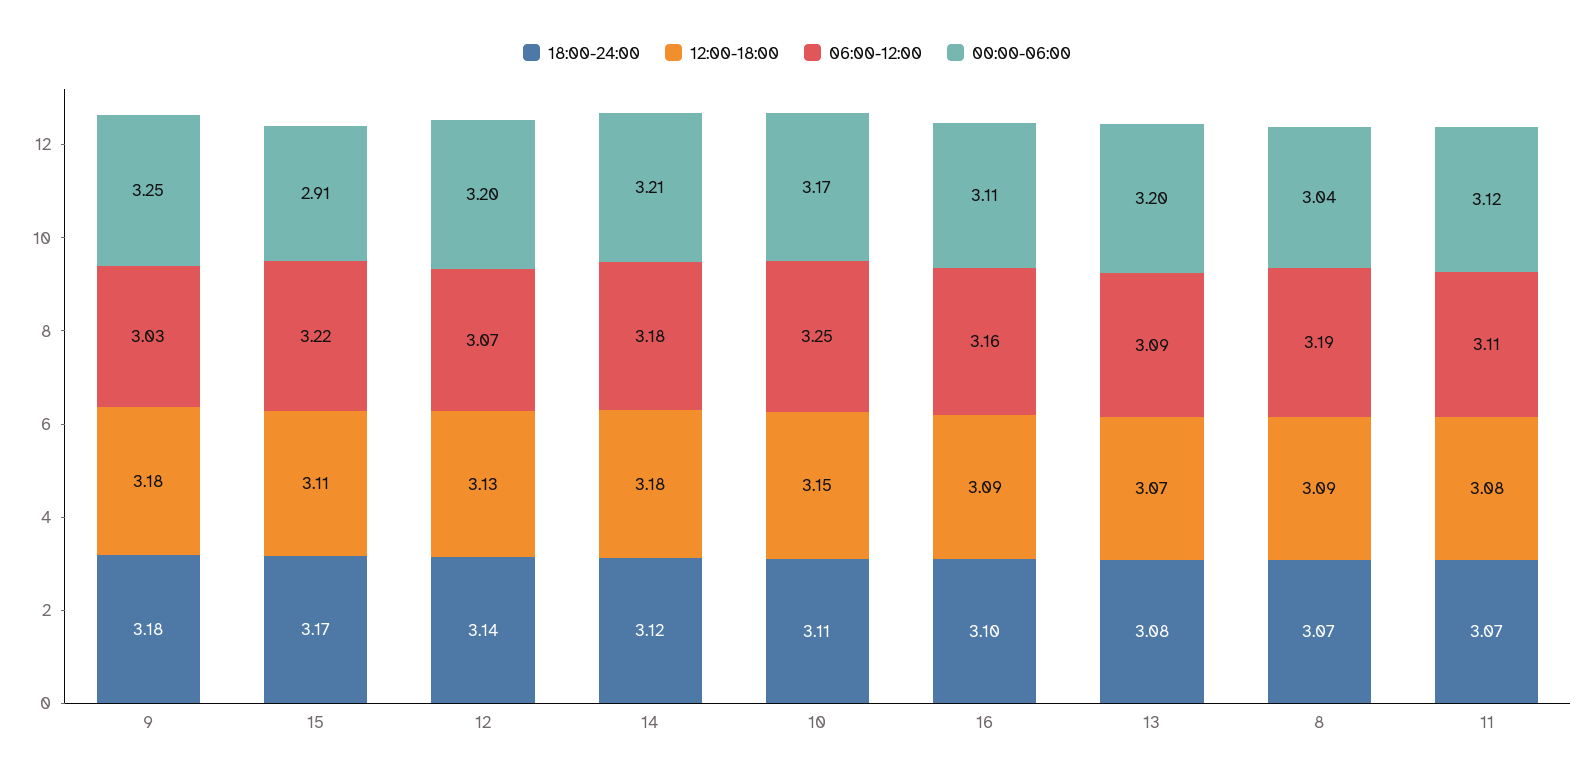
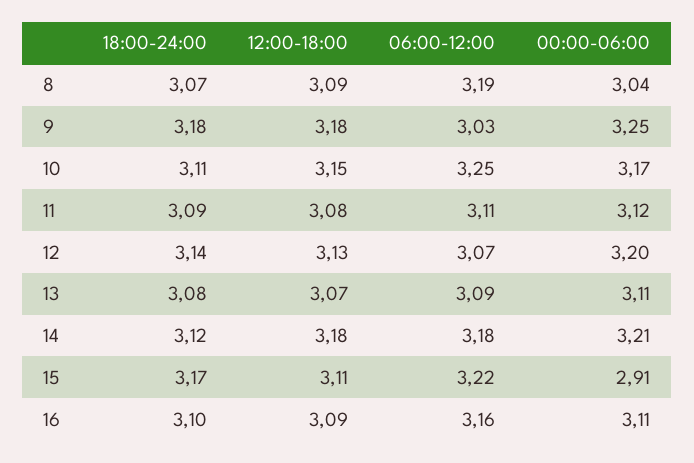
  {
    "18:00-24:00": {
      "9": 3.18,
      "15": 3.17,
      "12": 3.14,
      "14": 3.12,
      "10": 3.11,
      "16": 3.1,
      "13": 3.08,
      "8": 3.07,
-     "11": 3.07
+     "11": 3.09
    },
    "12:00-18:00": {
      "9": 3.18,
      "15": 3.11,
      "12": 3.13,
      "14": 3.18,
      "10": 3.15,
      "16": 3.09,
      "13": 3.07,
      "8": 3.09,
      "11": 3.08
    },
    "06:00-12:00": {
      "9": 3.03,
      "15": 3.22,
      "12": 3.07,
      "14": 3.18,
      "10": 3.25,
      "16": 3.16,
      "13": 3.09,
      "8": 3.19,
      "11": 3.11
    },
    "00:00-06:00": {
      "9": 3.25,
      "15": 2.91,
      "12": 3.2,
      "14": 3.21,
      "10": 3.17,
      "16": 3.11,
-     "13": 3.2,
+     "13": 3.11,
      "8": 3.04,
      "11": 3.12
    }
  }

